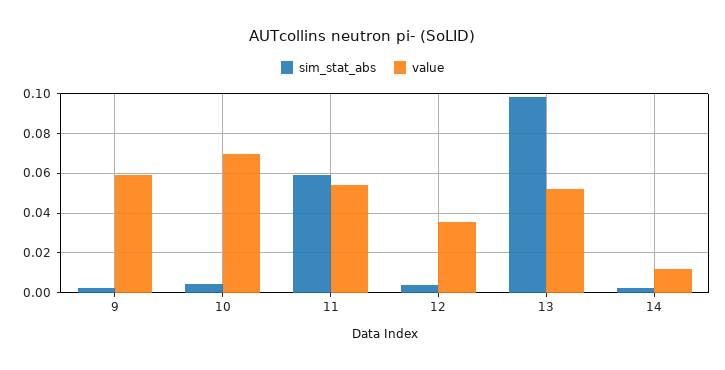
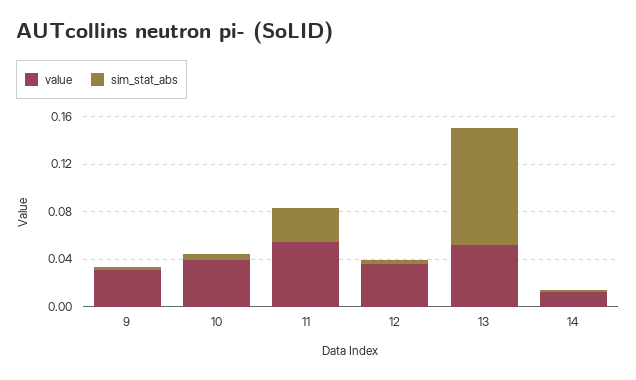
  {
    "sim_stat_abs": {
      "9": 0.005,
      "10": 0.005,
-     "11": 0.06,
+     "11": 0.03,
      "12": 0.005,
      "13": 0.1,
      "14": 0
    },
    "value": {
-     "9": 0.06,
+     "9": 0.03,
-     "10": 0.07,
+     "10": 0.04,
      "11": 0.055,
      "12": 0.035,
      "13": 0.05,
      "14": 0.01
    }
  }

